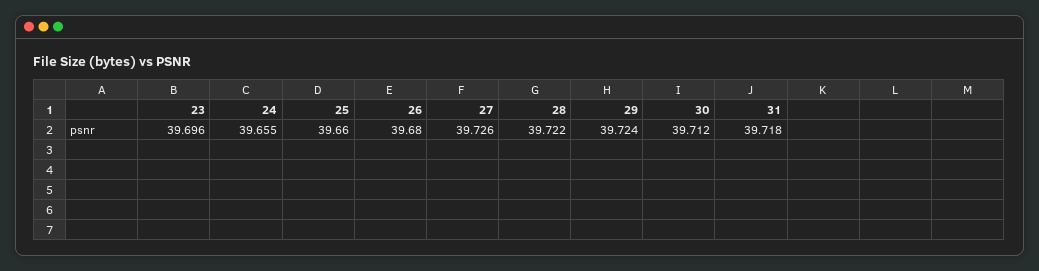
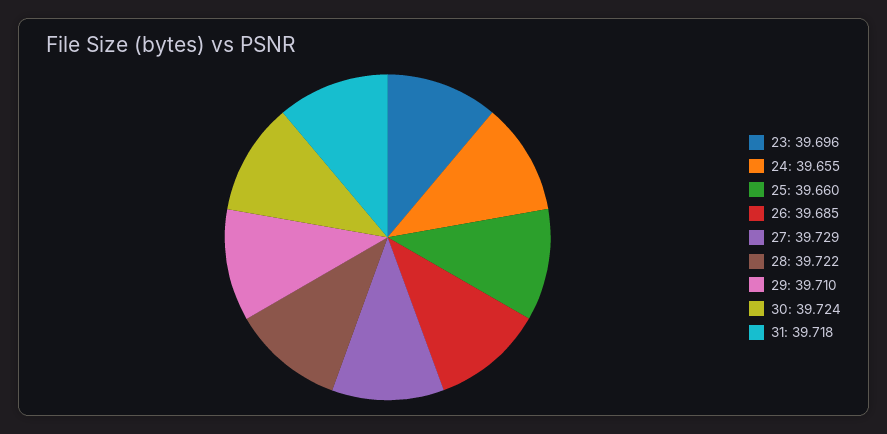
  {
    "23": 39.696,
    "24": 39.655,
    "25": 39.66,
-   "26": 39.68,
+   "26": 39.685,
-   "27": 39.726,
+   "27": 39.729,
    "28": 39.722,
-   "29": 39.724,
+   "29": 39.71,
-   "30": 39.712,
+   "30": 39.724,
    "31": 39.718
  }

